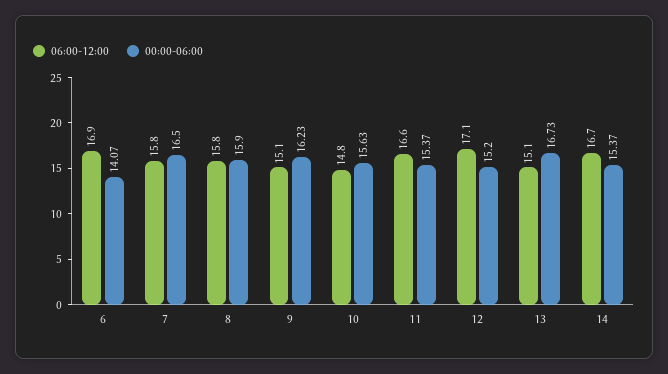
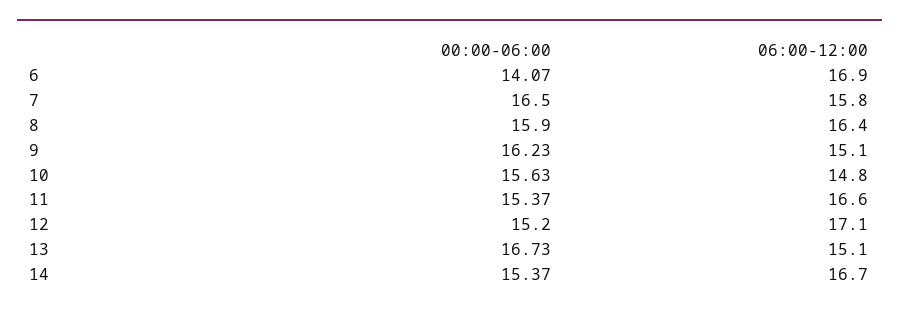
  {
    "06:00-12:00": {
      "6": 16.9,
      "7": 15.8,
-     "8": 15.8,
+     "8": 16.4,
      "9": 15.1,
      "10": 14.8,
      "11": 16.6,
      "12": 17.1,
      "13": 15.1,
      "14": 16.7
    },
    "00:00-06:00": {
      "6": 14.07,
      "7": 16.5,
      "8": 15.9,
      "9": 16.23,
      "10": 15.63,
      "11": 15.37,
      "12": 15.2,
      "13": 16.73,
      "14": 15.37
    }
  }

